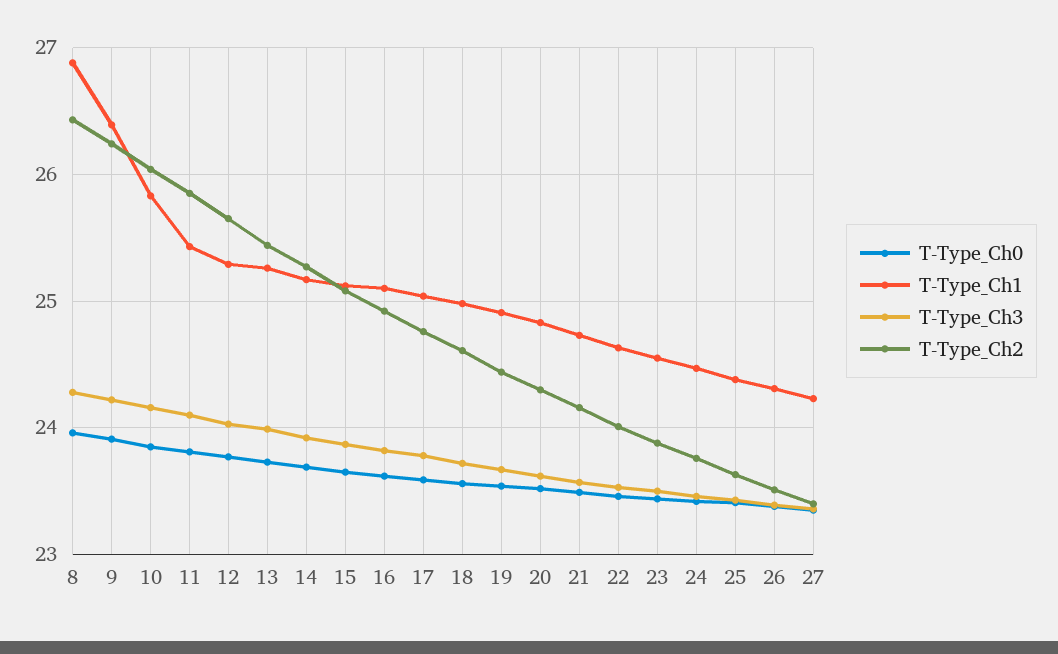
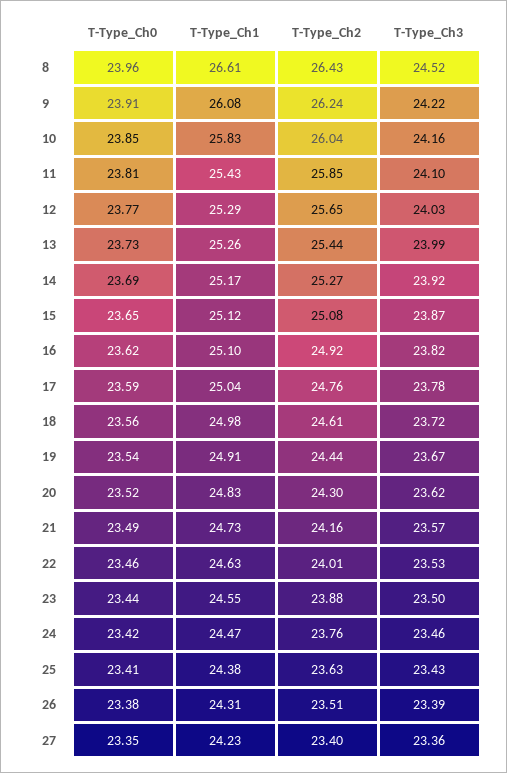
  {
    "T-Type_Ch0": {
      "8": 23.96,
      "9": 23.91,
      "10": 23.85,
      "11": 23.81,
      "12": 23.77,
      "13": 23.73,
      "14": 23.69,
      "15": 23.65,
      "16": 23.62,
      "17": 23.59,
      "18": 23.56,
      "19": 23.54,
      "20": 23.52,
      "21": 23.49,
      "22": 23.46,
      "23": 23.44,
      "24": 23.42,
      "25": 23.41,
      "26": 23.38,
      "27": 23.35
    },
    "T-Type_Ch1": {
-     "8": 26.9,
+     "8": 26.61,
-     "9": 26.4,
+     "9": 26.08,
      "10": 25.83,
      "11": 25.43,
      "12": 25.29,
      "13": 25.26,
      "14": 25.17,
      "15": 25.12,
      "16": 25.1,
      "17": 25.04,
      "18": 24.98,
      "19": 24.91,
      "20": 24.83,
      "21": 24.73,
      "22": 24.63,
      "23": 24.55,
      "24": 24.47,
      "25": 24.38,
      "26": 24.31,
      "27": 24.23
    },
    "T-Type_Ch3": {
-     "8": 24.3,
+     "8": 24.52,
      "9": 24.22,
      "10": 24.16,
      "11": 24.1,
      "12": 24.03,
      "13": 23.99,
      "14": 23.92,
      "15": 23.87,
      "16": 23.82,
      "17": 23.78,
      "18": 23.72,
      "19": 23.67,
      "20": 23.62,
      "21": 23.57,
      "22": 23.53,
      "23": 23.5,
      "24": 23.46,
      "25": 23.43,
      "26": 23.39,
      "27": 23.36
    },
    "T-Type_Ch2": {
      "8": 26.43,
      "9": 26.24,
      "10": 26.04,
      "11": 25.85,
      "12": 25.65,
      "13": 25.44,
      "14": 25.27,
      "15": 25.08,
      "16": 24.92,
      "17": 24.76,
      "18": 24.61,
      "19": 24.44,
      "20": 24.3,
      "21": 24.16,
      "22": 24.01,
      "23": 23.88,
      "24": 23.76,
      "25": 23.63,
      "26": 23.51,
      "27": 23.4
    }
  }

